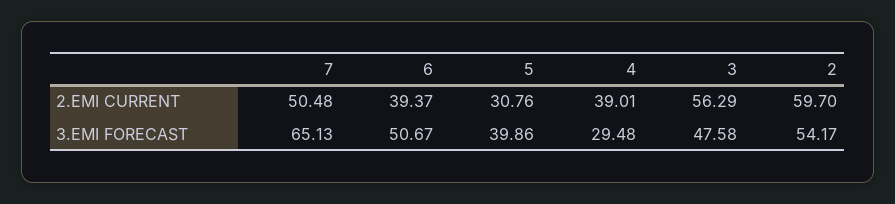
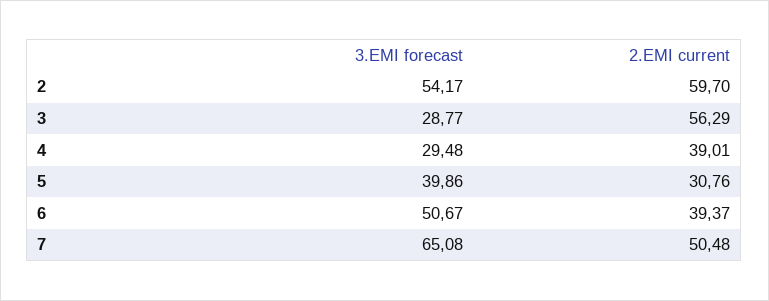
  {
    "7": {
      "2.EMI CURRENT": 50.48,
-     "3.EMI FORECAST": 65.13
+     "3.EMI FORECAST": 65.08
    },
    "6": {
      "2.EMI CURRENT": 39.37,
      "3.EMI FORECAST": 50.67
    },
    "5": {
      "2.EMI CURRENT": 30.76,
      "3.EMI FORECAST": 39.86
    },
    "4": {
      "2.EMI CURRENT": 39.01,
      "3.EMI FORECAST": 29.48
    },
    "3": {
      "2.EMI CURRENT": 56.29,
-     "3.EMI FORECAST": 47.58
+     "3.EMI FORECAST": 28.77
    },
    "2": {
      "2.EMI CURRENT": 59.7,
      "3.EMI FORECAST": 54.17
    }
  }

